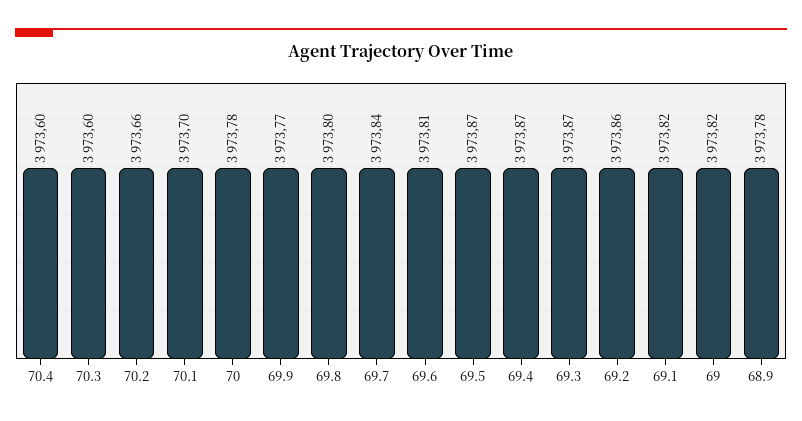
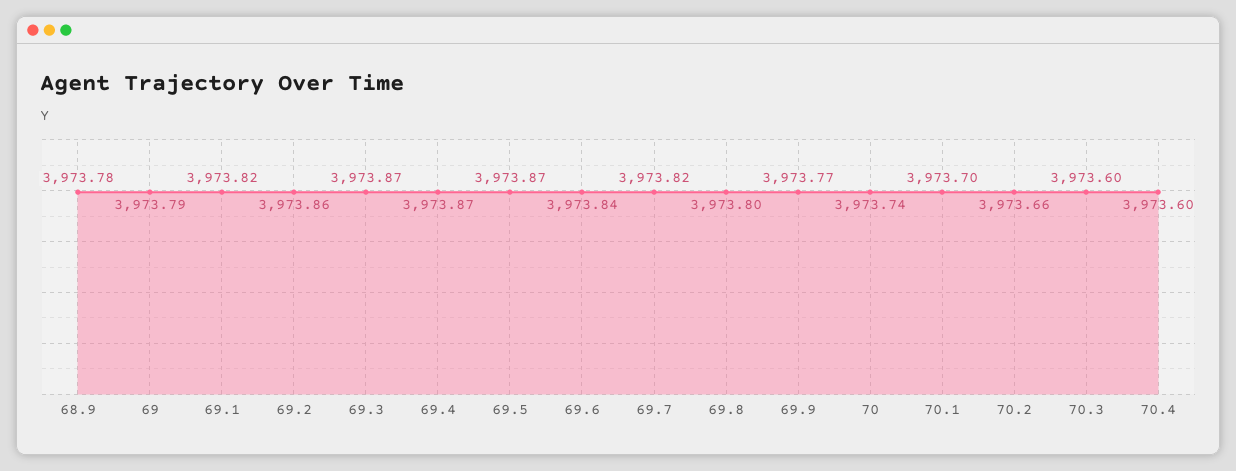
  {
    "70.4": 3973.6,
    "70.3": 3973.6,
    "70.2": 3973.66,
    "70.1": 3973.7,
-   "70": 3973.78,
+   "70": 3973.74,
    "69.9": 3973.77,
    "69.8": 3973.8,
-   "69.7": 3973.84,
+   "69.7": 3973.82,
-   "69.6": 3973.81,
+   "69.6": 3973.84,
    "69.5": 3973.87,
    "69.4": 3973.87,
    "69.3": 3973.87,
    "69.2": 3973.86,
    "69.1": 3973.82,
-   "69": 3973.82,
+   "69": 3973.79,
    "68.9": 3973.78
  }

